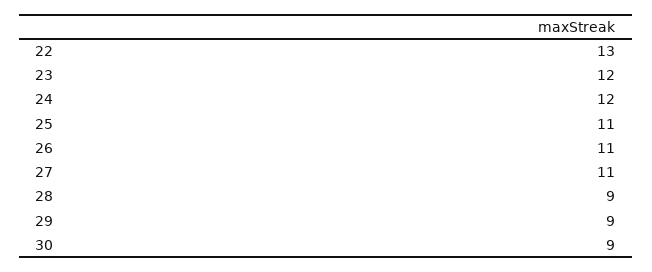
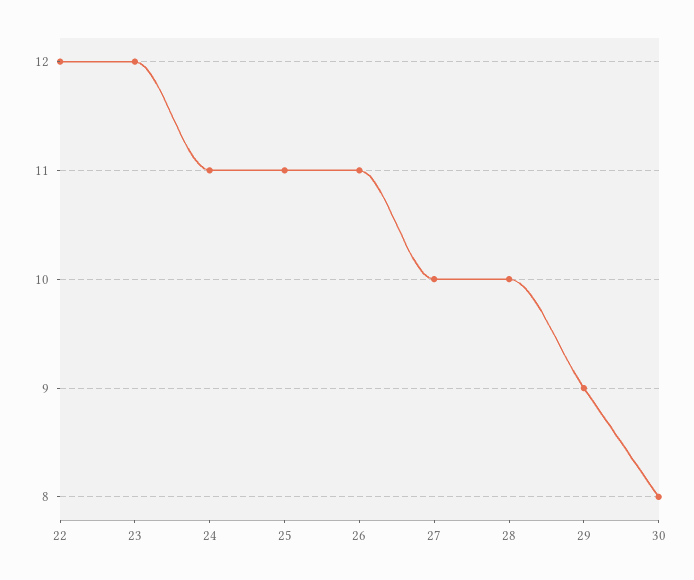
  {
-   "22": 13,
+   "22": 12,
    "23": 12,
-   "24": 12,
+   "24": 11,
    "25": 11,
    "26": 11,
-   "27": 11,
+   "27": 10,
-   "28": 9,
+   "28": 10,
    "29": 9,
-   "30": 9
+   "30": 8
  }

